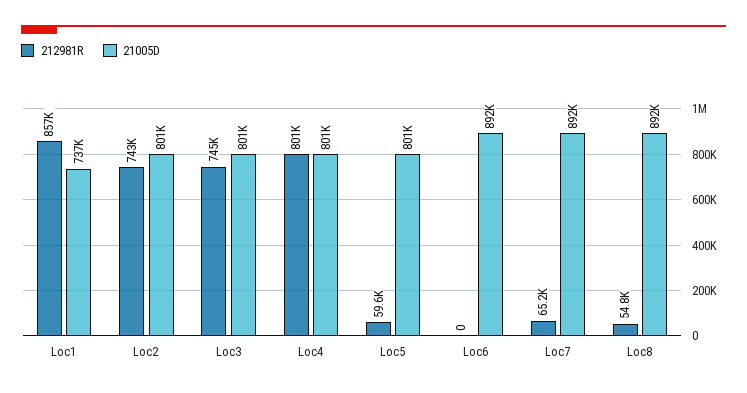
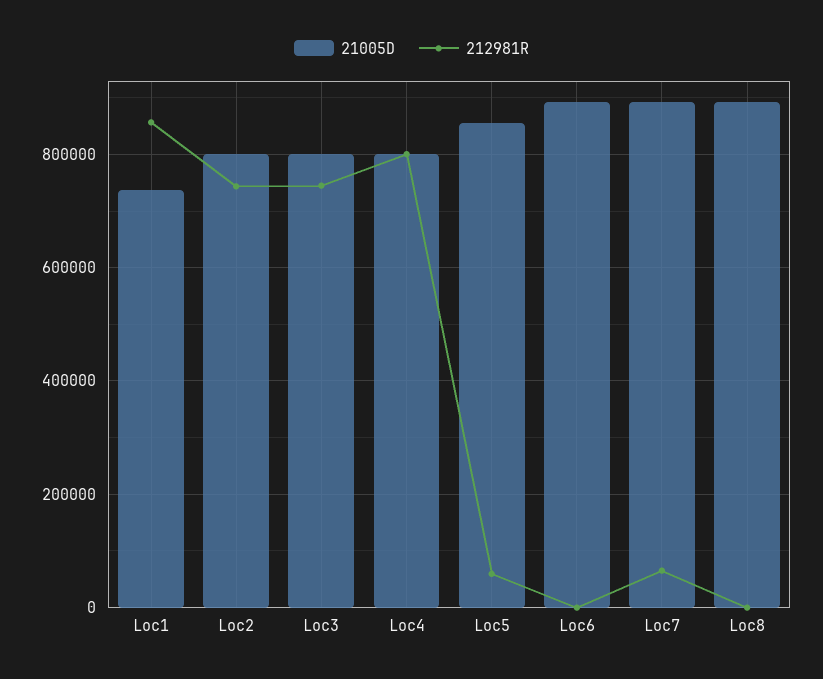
  {
    "212981R": {
      "Loc1": 857000,
      "Loc2": 743000,
      "Loc3": 745000,
      "Loc4": 801000,
      "Loc5": 59600,
      "Loc6": 0,
      "Loc7": 65200,
-     "Loc8": 54800
+     "Loc8": 0
    },
    "21005D": {
      "Loc1": 737000,
      "Loc2": 801000,
      "Loc3": 801000,
      "Loc4": 801000,
-     "Loc5": 801000,
+     "Loc5": 860000,
      "Loc6": 892000,
      "Loc7": 892000,
      "Loc8": 892000
    }
  }

